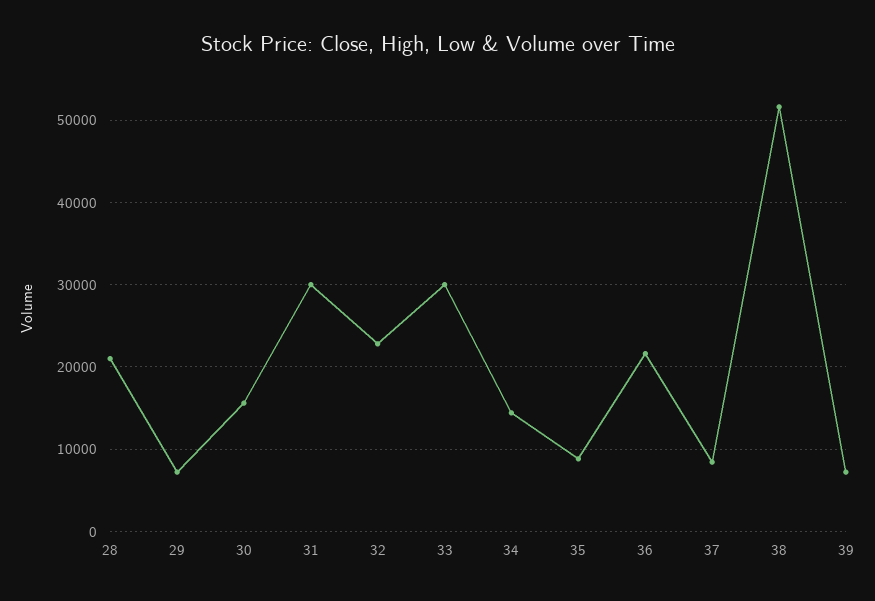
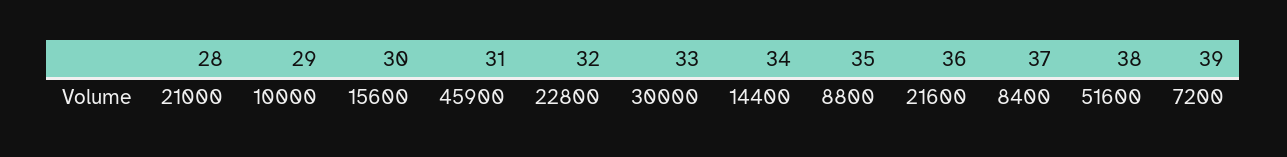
  {
    "28": 21000,
-   "29": 7000,
+   "29": 10000,
    "30": 15600,
-   "31": 30000,
+   "31": 45900,
    "32": 22800,
    "33": 30000,
    "34": 14400,
    "35": 8800,
    "36": 21600,
    "37": 8400,
    "38": 51600,
    "39": 7200
  }

